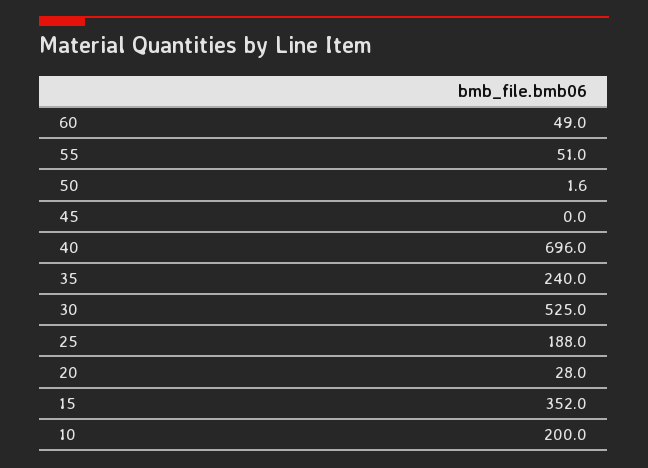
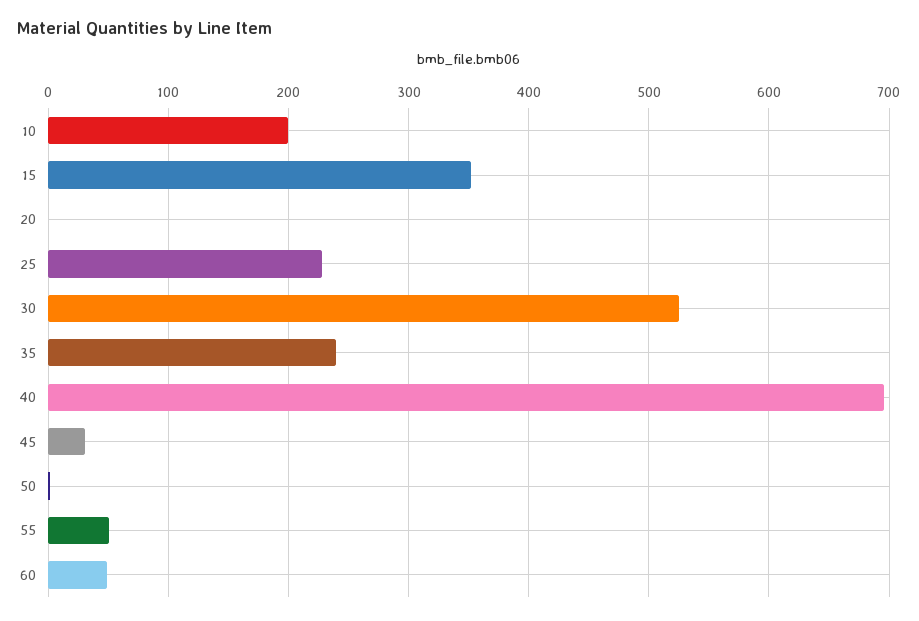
  {
    "60": 49,
    "55": 51,
    "50": 1.6,
-   "45": 0,
+   "45": 30,
    "40": 696,
    "35": 240,
    "30": 525,
-   "25": 188,
+   "25": 230,
-   "20": 28,
+   "20": 0,
    "15": 352,
    "10": 200
  }

